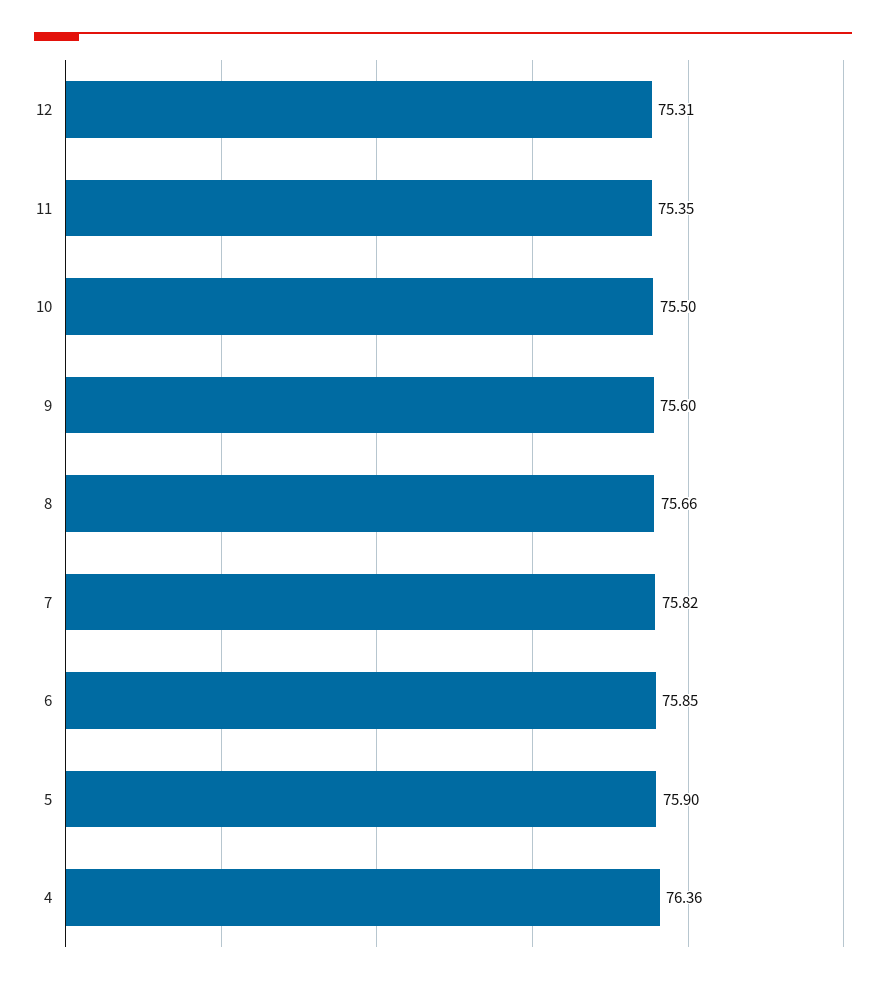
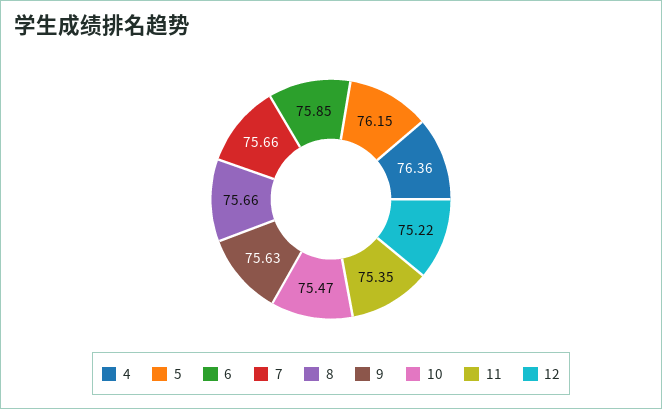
  {
-   "12": 75.31,
+   "12": 75.22,
    "11": 75.35,
-   "10": 75.5,
+   "10": 75.47,
-   "9": 75.6,
+   "9": 75.63,
    "8": 75.66,
-   "7": 75.82,
+   "7": 75.66,
    "6": 75.85,
-   "5": 75.9,
+   "5": 76.15,
    "4": 76.36
  }

